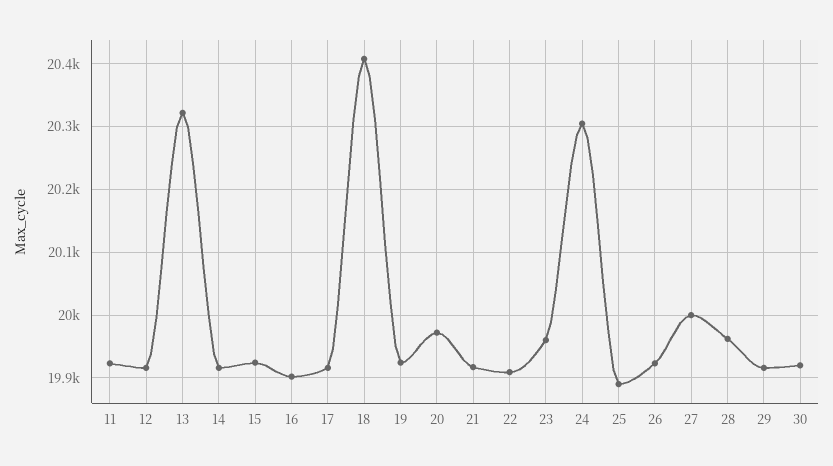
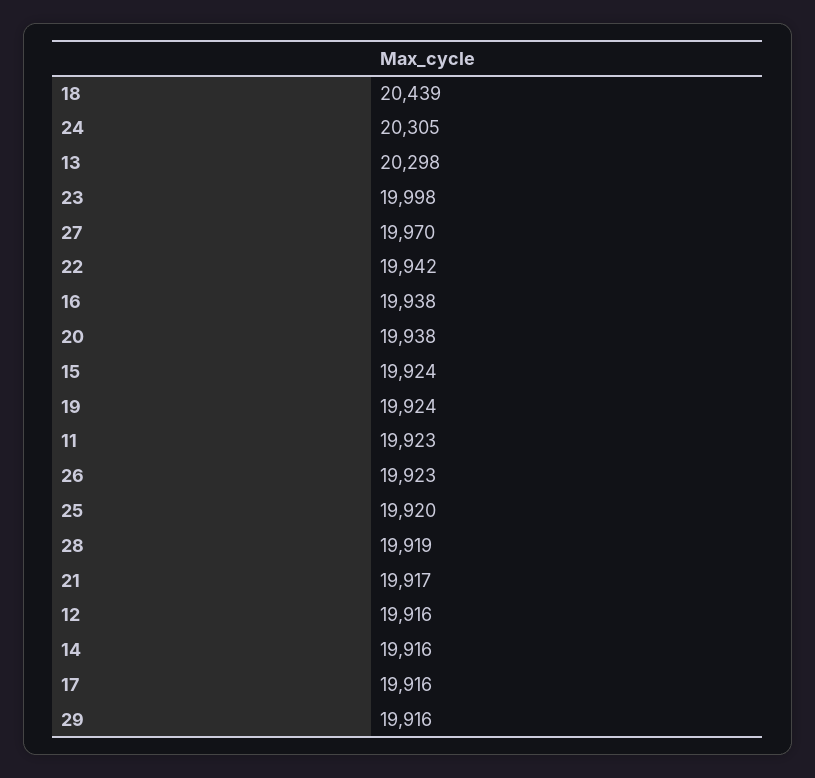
  {
    "11": 19923,
    "12": 19916,
-   "13": 20320,
+   "13": 20298,
    "14": 19916,
    "15": 19924,
-   "16": 19900,
+   "16": 19938,
    "17": 19916,
-   "18": 20410,
+   "18": 20439,
    "19": 19924,
-   "20": 19970,
+   "20": 19938,
    "21": 19917,
-   "22": 19910,
+   "22": 19942,
-   "23": 19960,
+   "23": 19998,
    "24": 20305,
-   "25": 19890,
+   "25": 19920,
    "26": 19923,
-   "27": 20000,
+   "27": 19970,
-   "28": 19960,
+   "28": 19919,
-   "29": 19916,
+   "29": 19916
-   "30": 19920
  }

